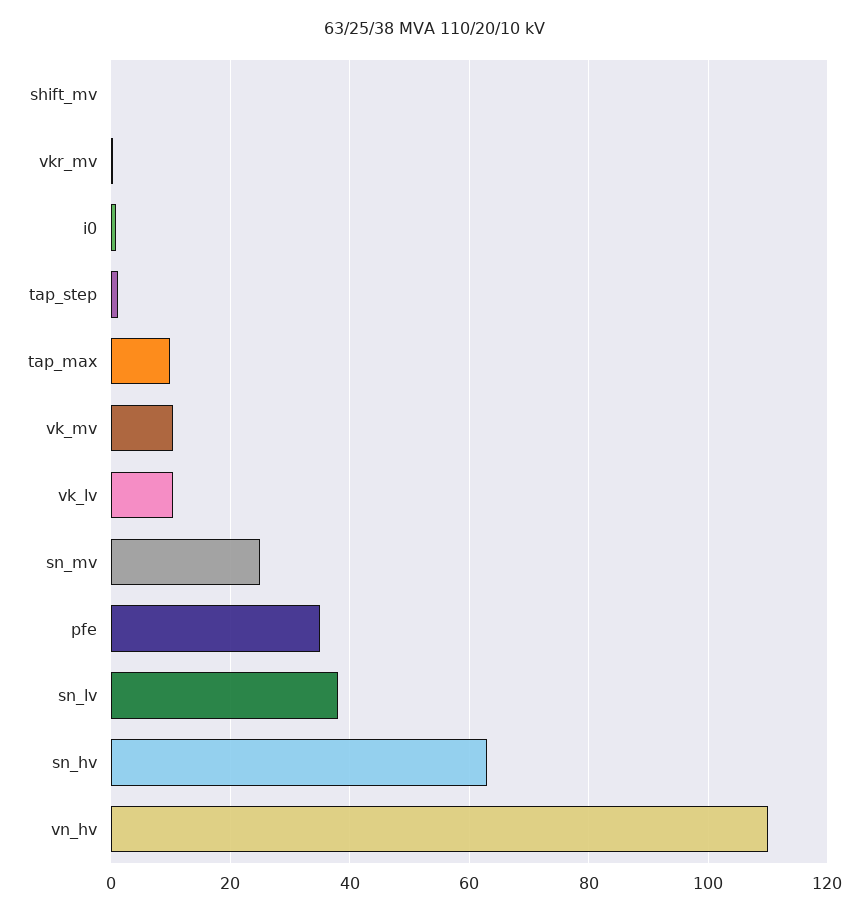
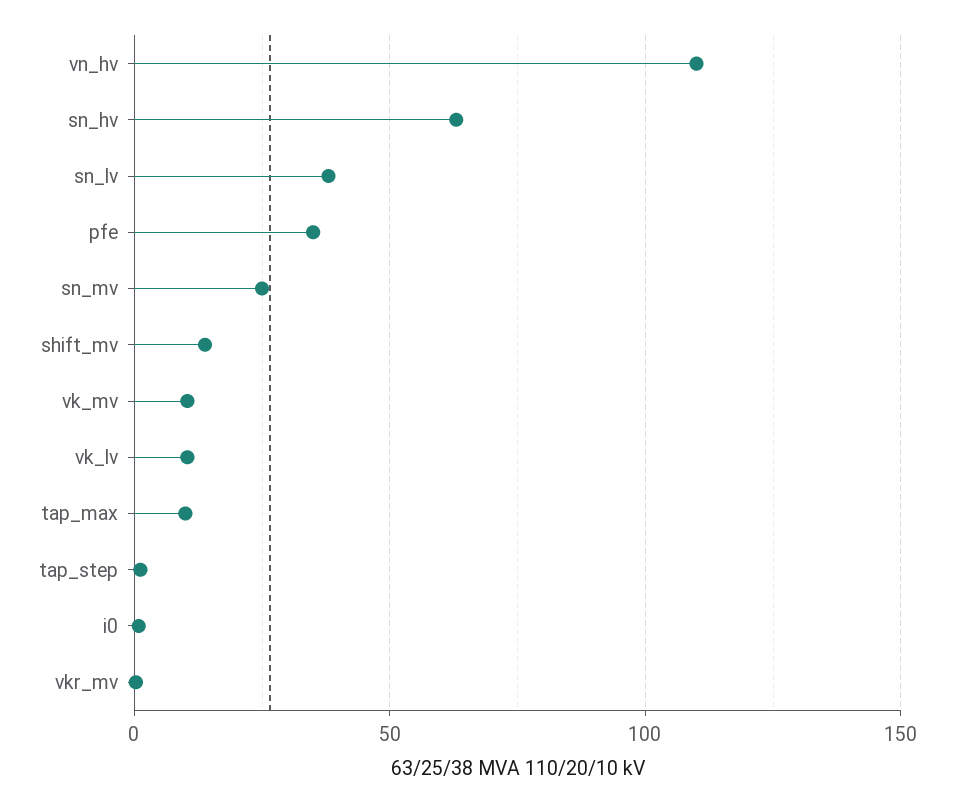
  {
-   "shift_mv": 0,
+   "shift_mv": 15,
    "vkr_mv": 0,
    "i0": 0,
    "tap_step": 2,
    "tap_max": 10,
    "vk_mv": 10,
    "vk_lv": 10,
    "sn_mv": 26,
    "pfe": 36,
    "sn_lv": 38,
    "sn_hv": 64,
    "vn_hv": 110
  }

